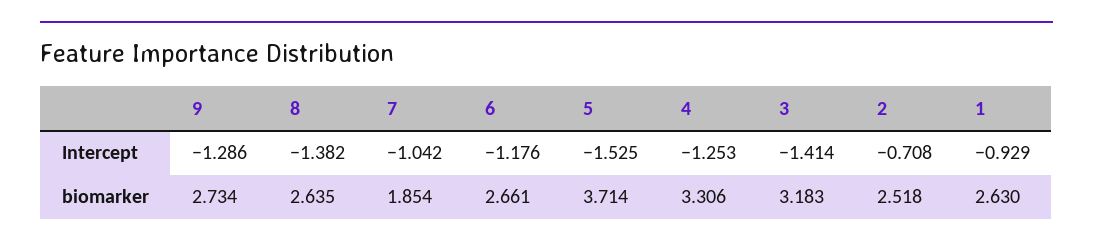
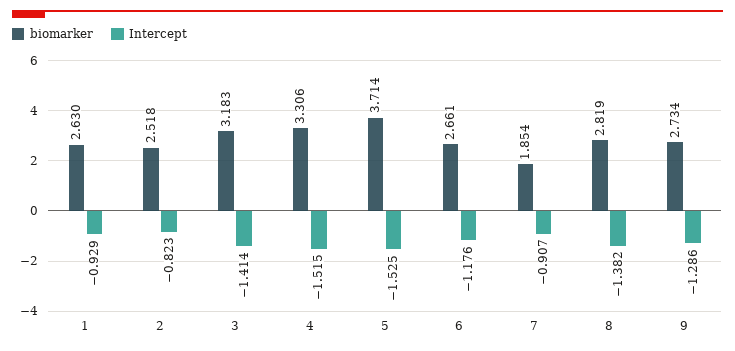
  {
    "Intercept": {
      "9": -1.286,
      "8": -1.382,
-     "7": -1.042,
+     "7": -0.907,
      "6": -1.176,
      "5": -1.525,
-     "4": -1.253,
+     "4": -1.515,
      "3": -1.414,
-     "2": -0.708,
+     "2": -0.823,
      "1": -0.929
    },
    "biomarker": {
      "9": 2.734,
-     "8": 2.635,
+     "8": 2.819,
      "7": 1.854,
      "6": 2.661,
      "5": 3.714,
      "4": 3.306,
      "3": 3.183,
      "2": 2.518,
      "1": 2.63
    }
  }

